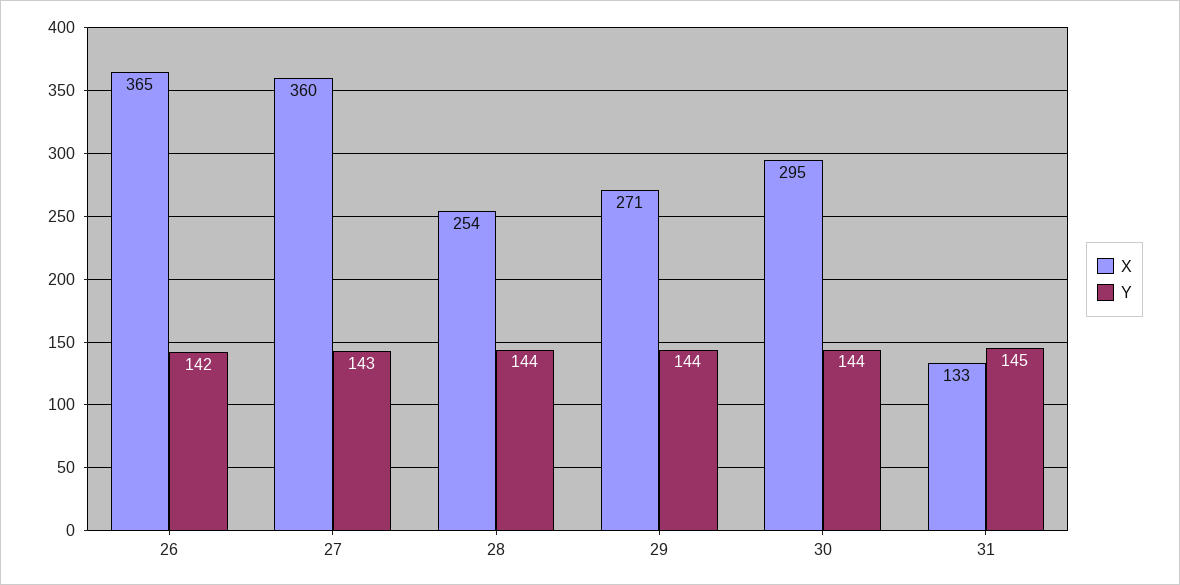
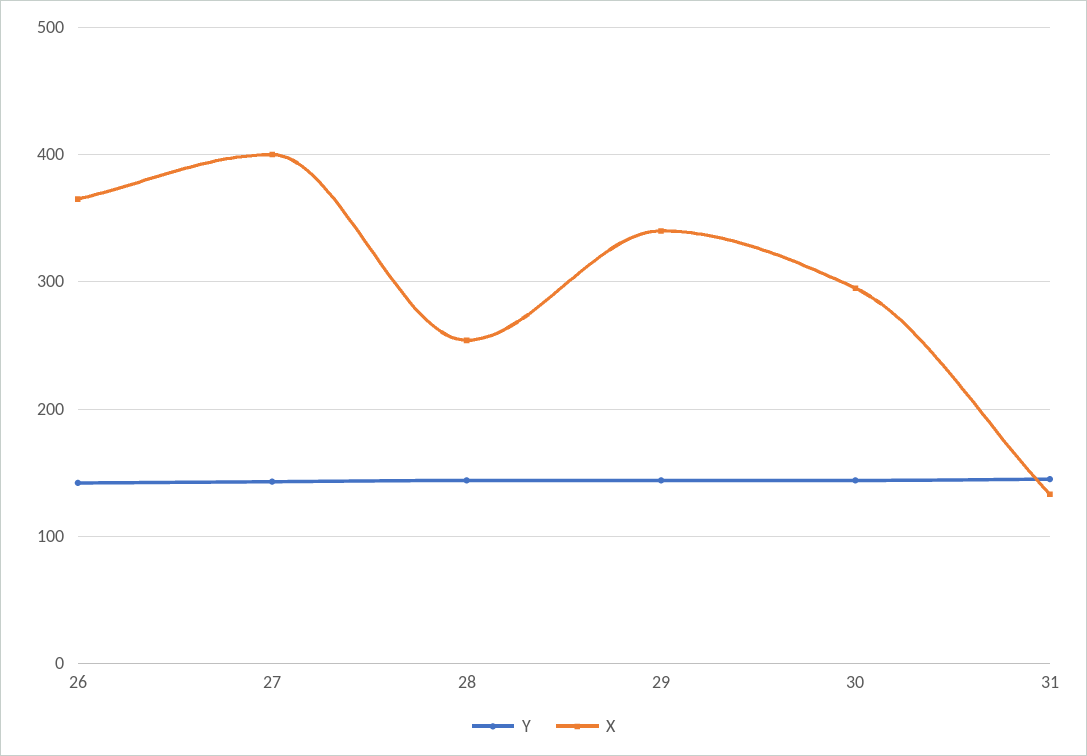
  {
    "X": {
      "26": 365,
-     "27": 360,
+     "27": 400,
      "28": 254,
-     "29": 271,
+     "29": 340,
      "30": 295,
      "31": 133
    },
    "Y": {
      "26": 142,
      "27": 143,
      "28": 144,
      "29": 144,
      "30": 144,
      "31": 145
    }
  }

